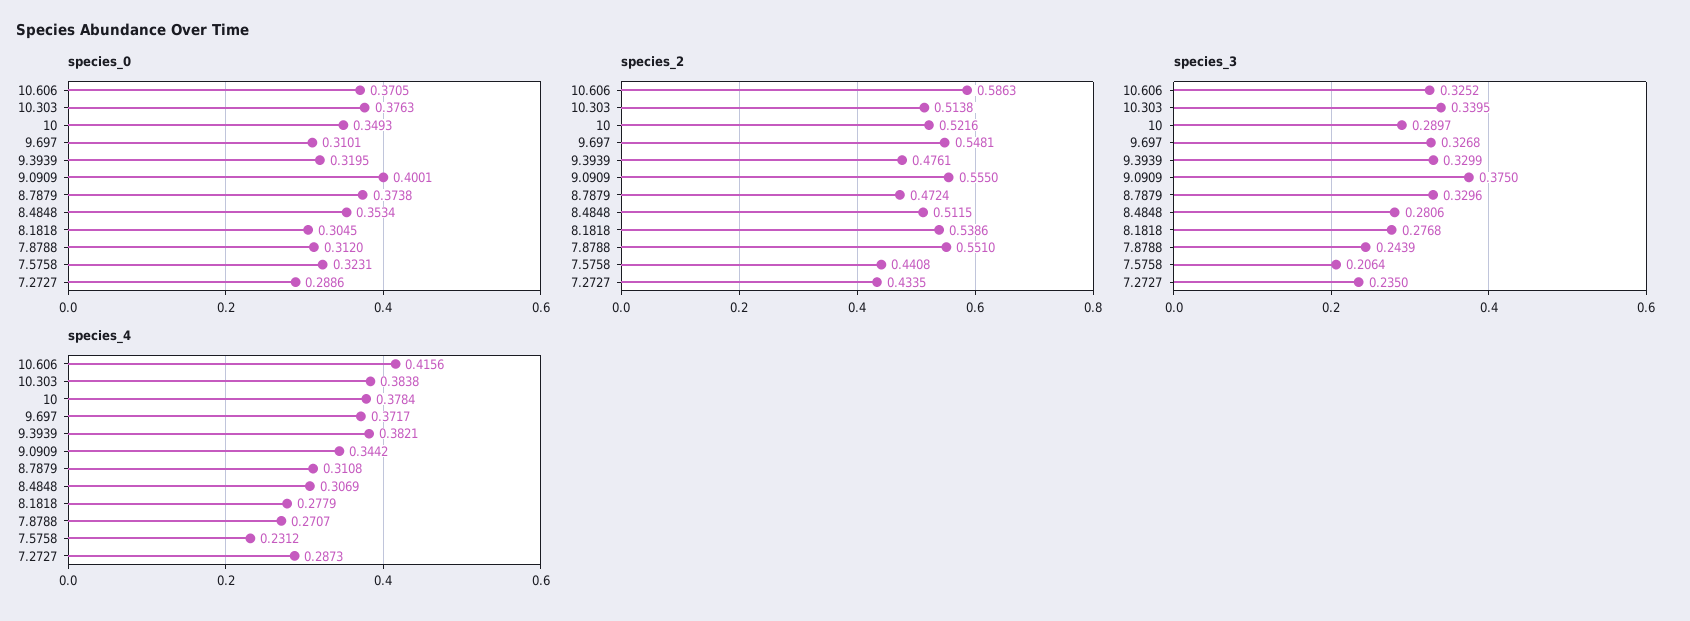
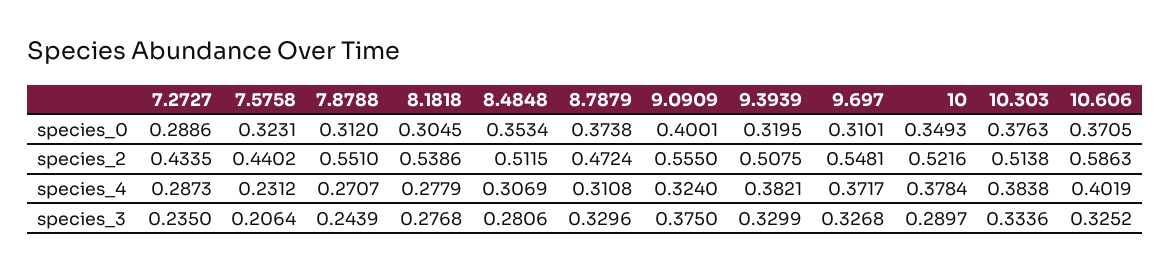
  {
    "species_0": {
      "10.606": 0.3705,
      "10.303": 0.3763,
      "10": 0.3493,
      "9.697": 0.3101,
      "9.3939": 0.3195,
      "9.0909": 0.4001,
      "8.7879": 0.3738,
      "8.4848": 0.3534,
      "8.1818": 0.3045,
      "7.8788": 0.312,
      "7.5758": 0.3231,
      "7.2727": 0.2886
    },
    "species_2": {
      "10.606": 0.5863,
      "10.303": 0.5138,
      "10": 0.5216,
      "9.697": 0.5481,
-     "9.3939": 0.4761,
+     "9.3939": 0.5075,
      "9.0909": 0.555,
      "8.7879": 0.4724,
      "8.4848": 0.5115,
      "8.1818": 0.5386,
      "7.8788": 0.551,
-     "7.5758": 0.4408,
+     "7.5758": 0.4402,
      "7.2727": 0.4335
    },
    "species_3": {
      "10.606": 0.3252,
-     "10.303": 0.3395,
+     "10.303": 0.3336,
      "10": 0.2897,
      "9.697": 0.3268,
      "9.3939": 0.3299,
      "9.0909": 0.375,
      "8.7879": 0.3296,
      "8.4848": 0.2806,
      "8.1818": 0.2768,
      "7.8788": 0.2439,
      "7.5758": 0.2064,
      "7.2727": 0.235
    },
    "species_4": {
-     "10.606": 0.4156,
+     "10.606": 0.4019,
      "10.303": 0.3838,
      "10": 0.3784,
      "9.697": 0.3717,
      "9.3939": 0.3821,
-     "9.0909": 0.3442,
+     "9.0909": 0.324,
      "8.7879": 0.3108,
      "8.4848": 0.3069,
      "8.1818": 0.2779,
      "7.8788": 0.2707,
      "7.5758": 0.2312,
      "7.2727": 0.2873
    }
  }

